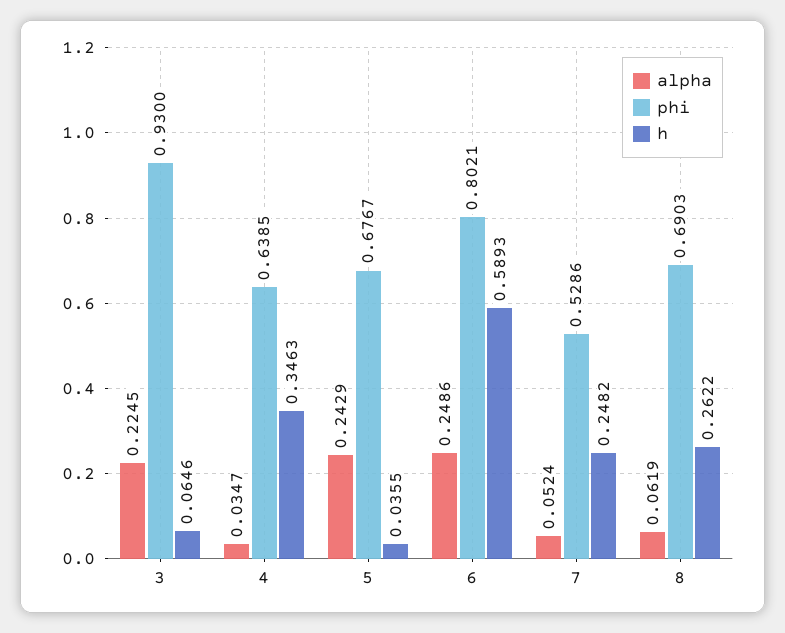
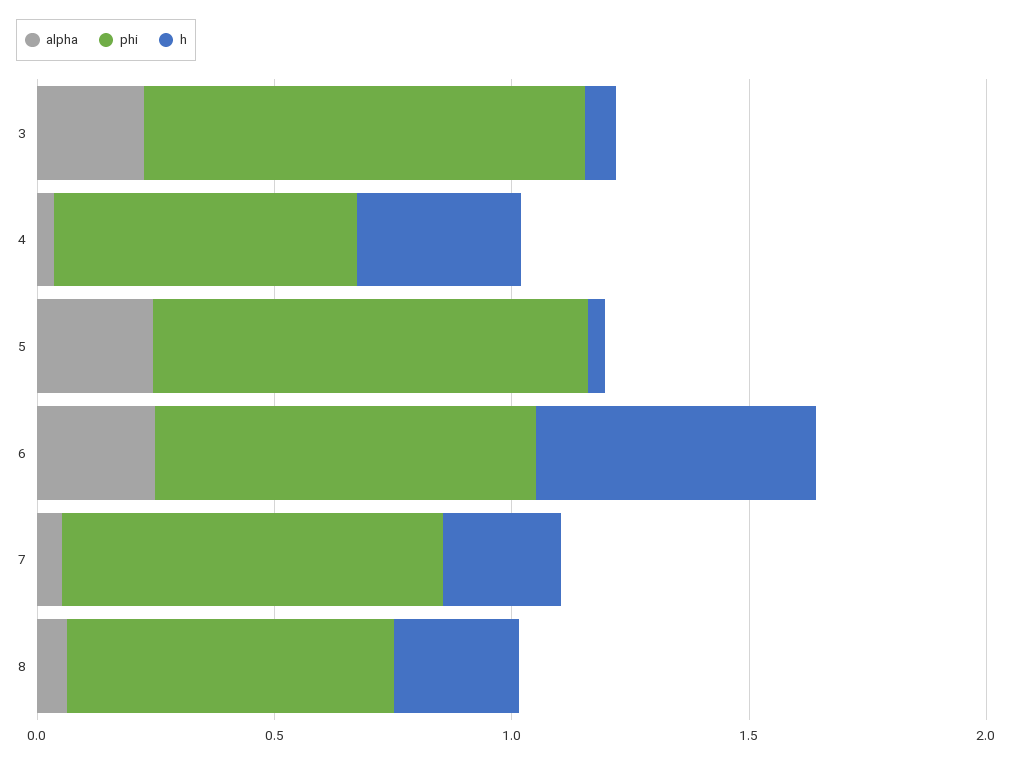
  {
    "alpha": {
      "3": 0.2245,
      "4": 0.0347,
      "5": 0.2429,
      "6": 0.2486,
      "7": 0.0524,
      "8": 0.0619
    },
    "phi": {
      "3": 0.93,
      "4": 0.6385,
-     "5": 0.6767,
+     "5": 0.9,
      "6": 0.8021,
-     "7": 0.5286,
+     "7": 0.8,
      "8": 0.6903
    },
    "h": {
      "3": 0.0646,
      "4": 0.3463,
      "5": 0.0355,
      "6": 0.5893,
      "7": 0.2482,
      "8": 0.2622
    }
  }

